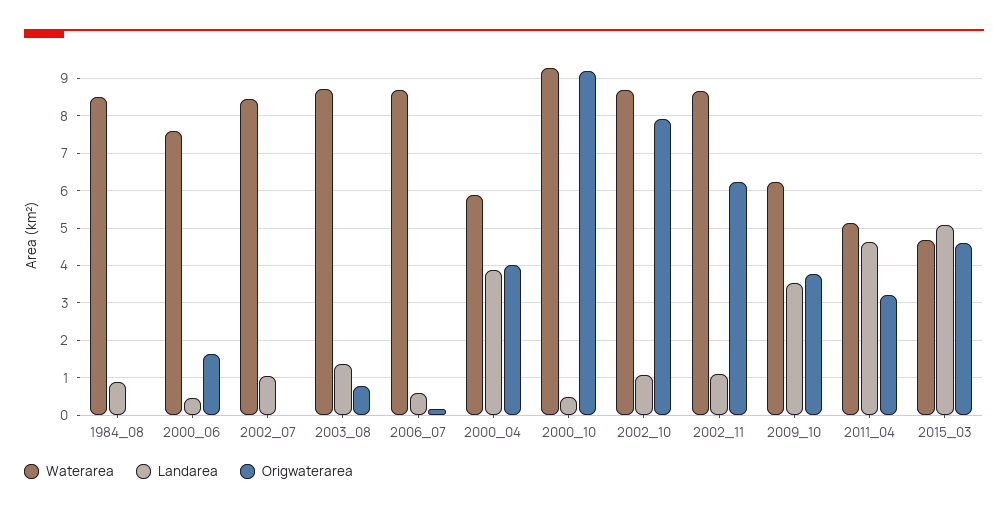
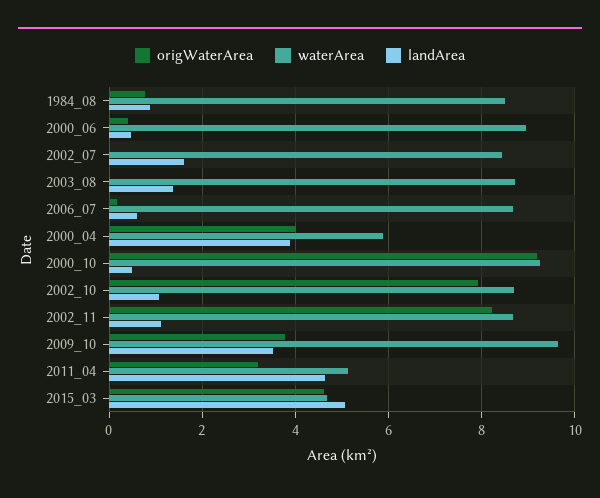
  {
    "Waterarea": {
      "1984_08": 8.6,
-     "2000_06": 7.6,
+     "2000_06": 9,
      "2002_07": 8.4,
      "2003_08": 8.8,
      "2006_07": 8.6,
      "2000_04": 5.8,
      "2000_10": 9.2,
      "2002_10": 8.6,
      "2002_11": 8.6,
-     "2009_10": 6.2,
+     "2009_10": 9.6,
      "2011_04": 5.2,
      "2015_03": 4.6
    },
    "Landarea": {
      "1984_08": 0.8,
      "2000_06": 0.4,
-     "2002_07": 1,
+     "2002_07": 1.6,
      "2003_08": 1.4,
      "2006_07": 0.6,
      "2000_04": 3.8,
      "2000_10": 0.4,
      "2002_10": 1,
      "2002_11": 1.2,
      "2009_10": 3.6,
      "2011_04": 4.6,
      "2015_03": 5
    },
    "Origwaterarea": {
-     "1984_08": 0,
+     "1984_08": 0.8,
-     "2000_06": 1.6,
+     "2000_06": 0.4,
      "2002_07": 0,
-     "2003_08": 0.8,
+     "2003_08": 0,
      "2006_07": 0.2,
      "2000_04": 4,
      "2000_10": 9.2,
      "2002_10": 8,
-     "2002_11": 6.2,
+     "2002_11": 8.2,
      "2009_10": 3.8,
      "2011_04": 3.2,
      "2015_03": 4.6
    }
  }

